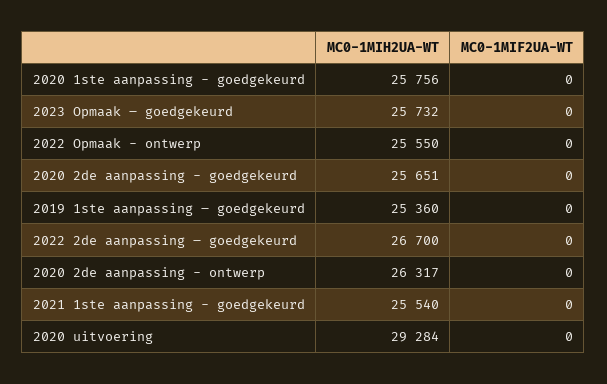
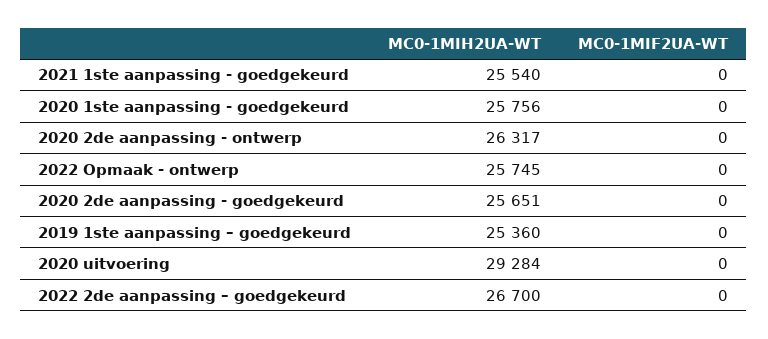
  {
    "MC0-1MIH2UA-WT": {
      "2020 1ste aanpassing - goedgekeurd": 25756,
-     "2023 Opmaak – goedgekeurd": 25732,
-     "2022 Opmaak - ontwerp": 25550,
+     "2022 Opmaak - ontwerp": 25745,
      "2020 2de aanpassing - goedgekeurd": 25651,
      "2019 1ste aanpassing – goedgekeurd": 25360,
      "2022 2de aanpassing – goedgekeurd": 26700,
      "2020 2de aanpassing - ontwerp": 26317,
      "2021 1ste aanpassing - goedgekeurd": 25540,
      "2020 uitvoering": 29284
    },
    "MC0-1MIF2UA-WT": {
      "2020 1ste aanpassing - goedgekeurd": 0,
-     "2023 Opmaak – goedgekeurd": 0,
      "2022 Opmaak - ontwerp": 0,
      "2020 2de aanpassing - goedgekeurd": 0,
      "2019 1ste aanpassing – goedgekeurd": 0,
      "2022 2de aanpassing – goedgekeurd": 0,
      "2020 2de aanpassing - ontwerp": 0,
      "2021 1ste aanpassing - goedgekeurd": 0,
      "2020 uitvoering": 0
    }
  }

